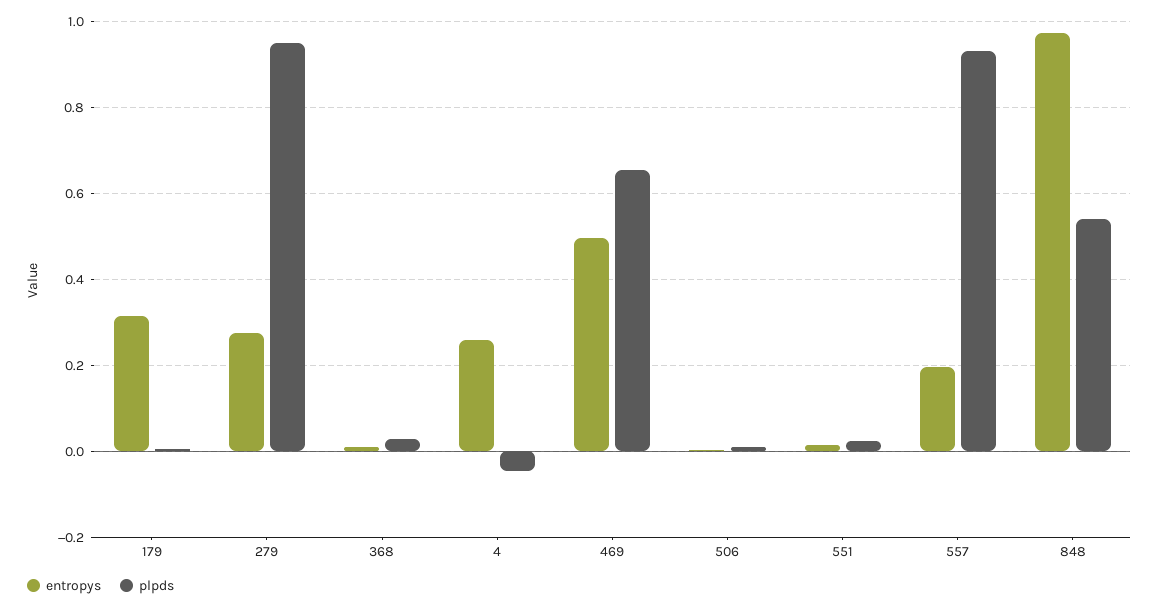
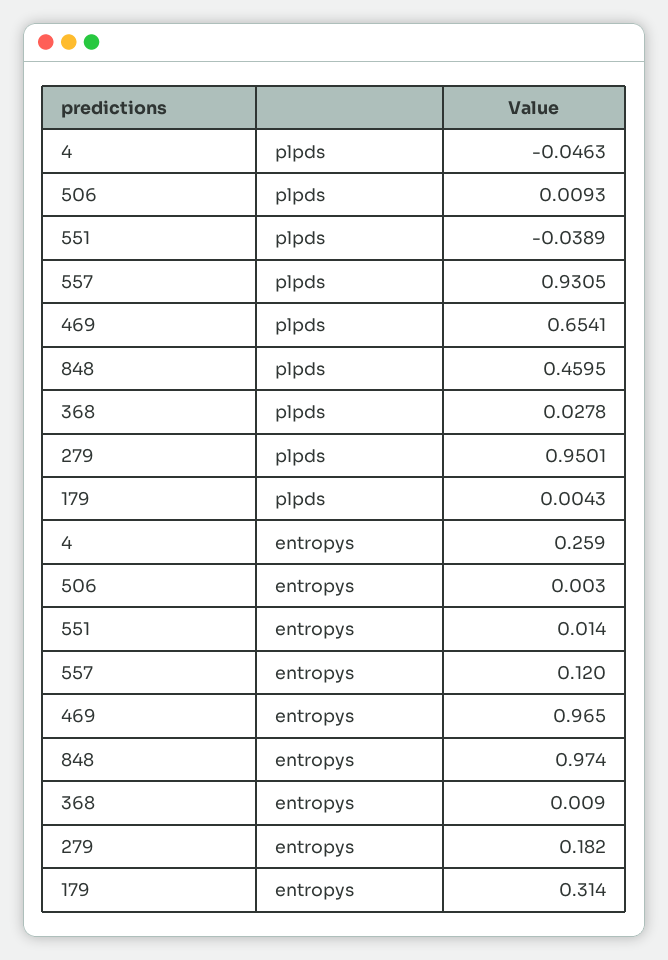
  {
    "entropys": {
      "179": 0.314,
-     "279": 0.28,
+     "279": 0.182,
      "368": 0.009,
      "4": 0.259,
-     "469": 0.5,
+     "469": 0.965,
      "506": 0.003,
      "551": 0.014,
-     "557": 0.2,
+     "557": 0.12,
      "848": 0.974
    },
    "plpds": {
      "179": 0.0043,
      "279": 0.9501,
      "368": 0.0278,
      "4": -0.0463,
      "469": 0.6541,
      "506": 0.0093,
-     "551": 0.02,
+     "551": -0.0389,
      "557": 0.9305,
-     "848": 0.54
+     "848": 0.4595
    }
  }

